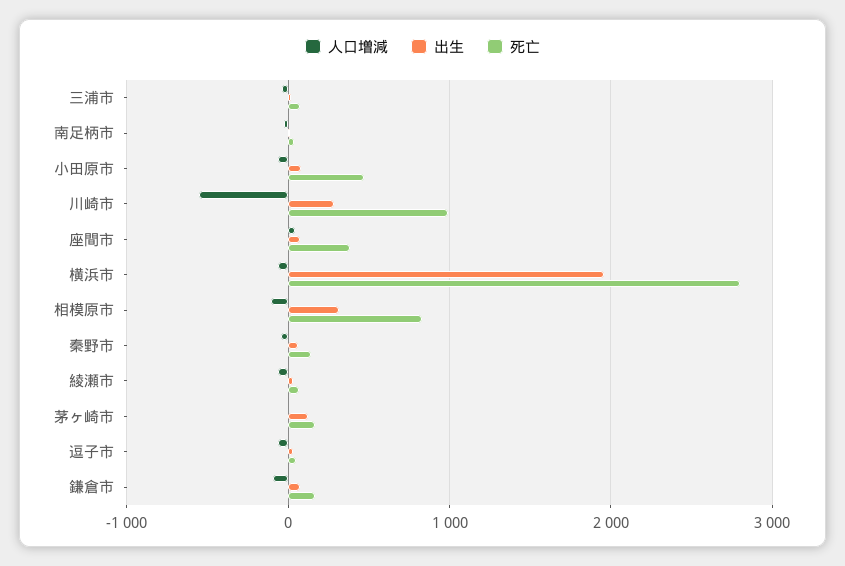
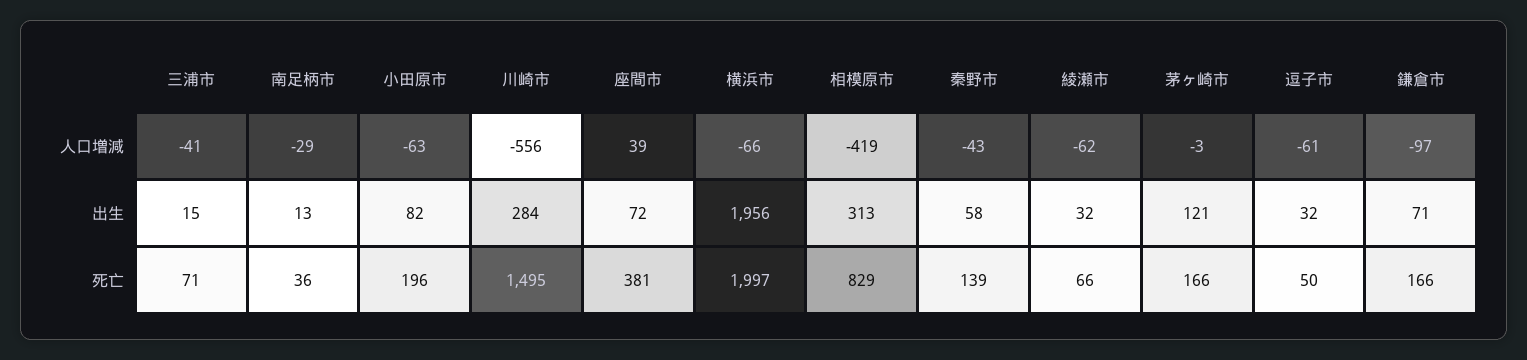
  {
    "人口増減": {
      "三浦市": -41,
      "南足柄市": -29,
      "小田原市": -63,
      "川崎市": -556,
      "座間市": 39,
      "横浜市": -66,
-     "相模原市": -100,
+     "相模原市": -419,
      "秦野市": -43,
      "綾瀬市": -62,
      "茅ヶ崎市": -3,
      "逗子市": -61,
      "鎌倉市": -97
    },
    "出生": {
      "三浦市": 15,
      "南足柄市": 13,
      "小田原市": 82,
      "川崎市": 284,
      "座間市": 72,
      "横浜市": 1956,
      "相模原市": 313,
      "秦野市": 58,
      "綾瀬市": 32,
      "茅ヶ崎市": 121,
      "逗子市": 32,
      "鎌倉市": 71
    },
    "死亡": {
      "三浦市": 71,
      "南足柄市": 36,
-     "小田原市": 500,
+     "小田原市": 196,
-     "川崎市": 1000,
+     "川崎市": 1495,
      "座間市": 381,
-     "横浜市": 2800,
+     "横浜市": 1997,
      "相模原市": 829,
      "秦野市": 139,
      "綾瀬市": 66,
      "茅ヶ崎市": 166,
      "逗子市": 50,
      "鎌倉市": 166
    }
  }

